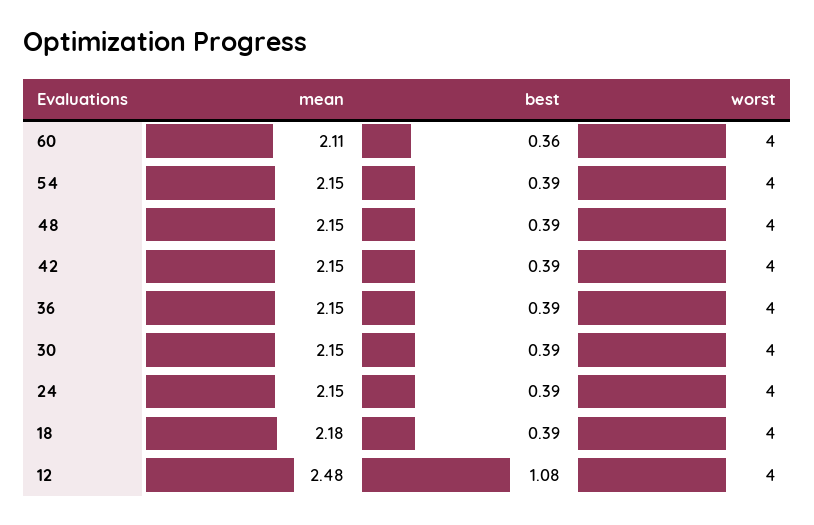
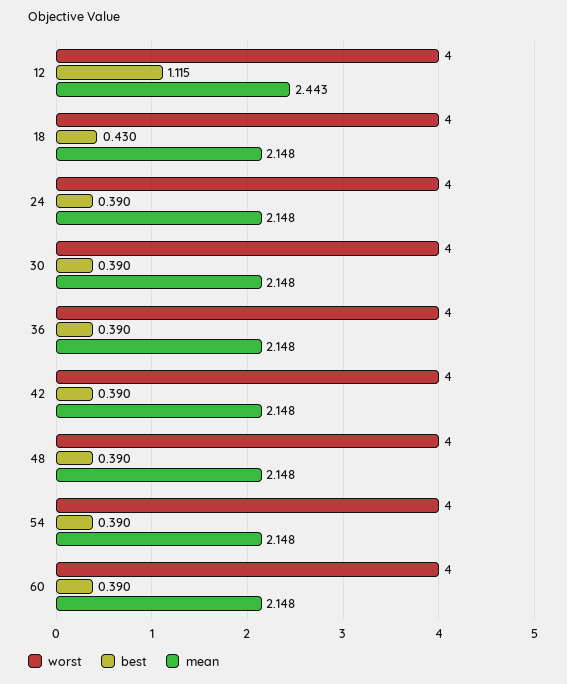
  {
    "mean": {
-     "60": 2.11,
+     "60": 2.148,
      "54": 2.148,
      "48": 2.148,
      "42": 2.148,
      "36": 2.148,
      "30": 2.148,
      "24": 2.148,
-     "18": 2.18,
+     "18": 2.148,
-     "12": 2.48
+     "12": 2.443
    },
    "best": {
-     "60": 0.36,
+     "60": 0.39,
      "54": 0.39,
      "48": 0.39,
      "42": 0.39,
      "36": 0.39,
      "30": 0.39,
      "24": 0.39,
-     "18": 0.39,
+     "18": 0.43,
-     "12": 1.08
+     "12": 1.115
    },
    "worst": {
      "60": 4,
      "54": 4,
      "48": 4,
      "42": 4,
      "36": 4,
      "30": 4,
      "24": 4,
      "18": 4,
      "12": 4
    }
  }

